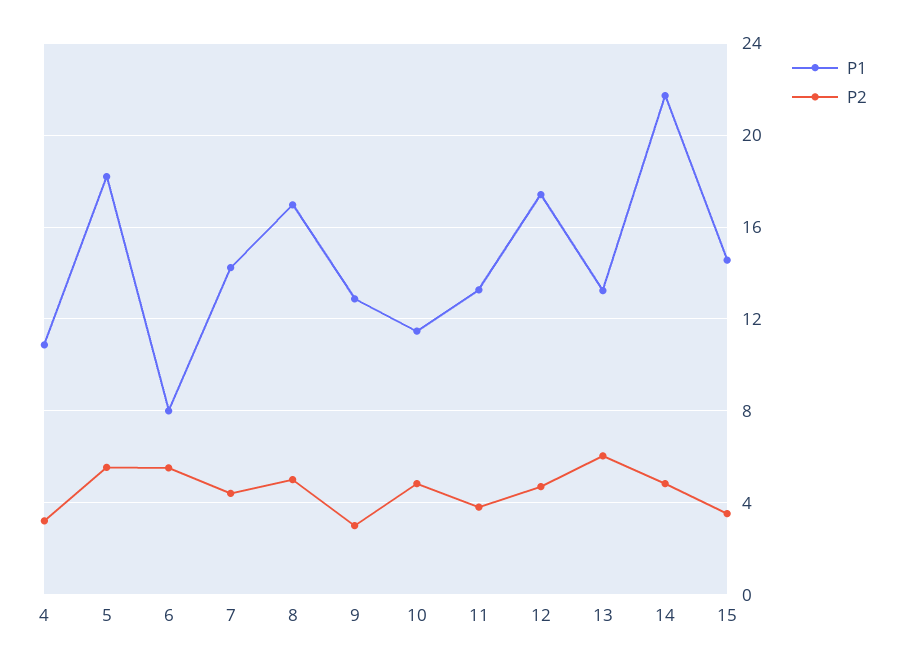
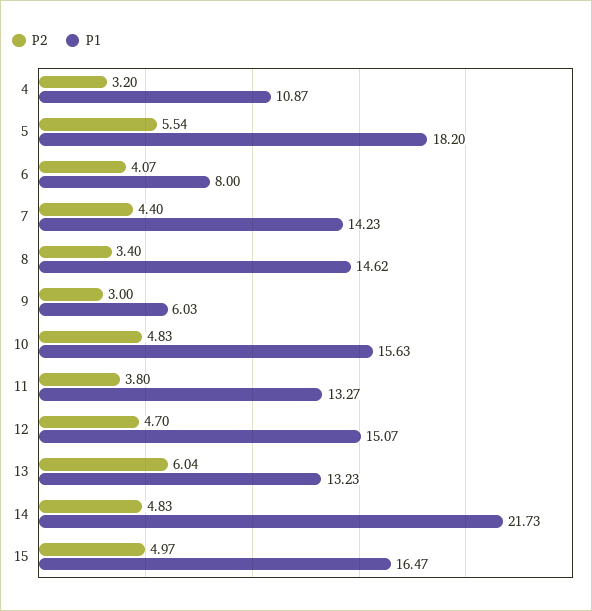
  {
    "P1": {
      "4": 10.87,
      "5": 18.2,
      "6": 8,
      "7": 14.23,
-     "8": 17,
+     "8": 14.62,
-     "9": 13,
+     "9": 6.03,
-     "10": 11.5,
+     "10": 15.63,
      "11": 13.27,
-     "12": 17.5,
+     "12": 15.07,
      "13": 13.23,
      "14": 21.73,
-     "15": 14.5
+     "15": 16.47
    },
    "P2": {
      "4": 3.2,
      "5": 5.54,
-     "6": 5.5,
+     "6": 4.07,
      "7": 4.4,
-     "8": 5,
+     "8": 3.4,
      "9": 3,
      "10": 4.83,
      "11": 3.8,
      "12": 4.7,
      "13": 6.04,
      "14": 4.83,
-     "15": 3.5
+     "15": 4.97
    }
  }

